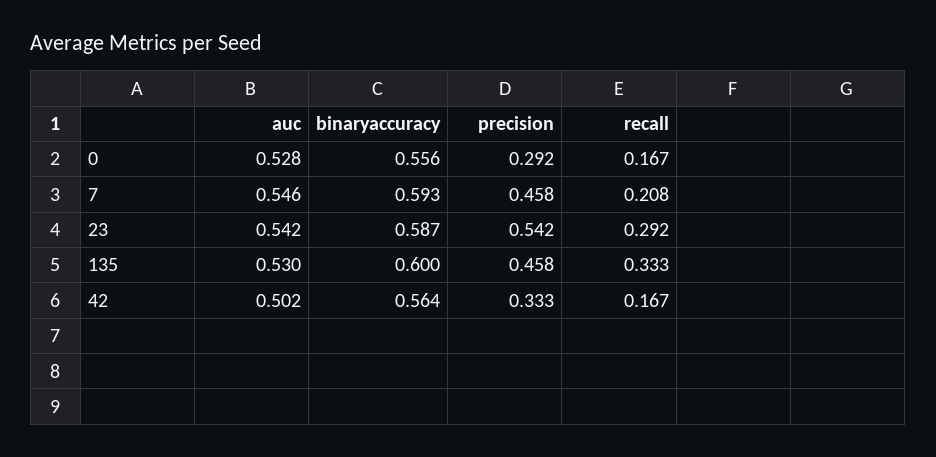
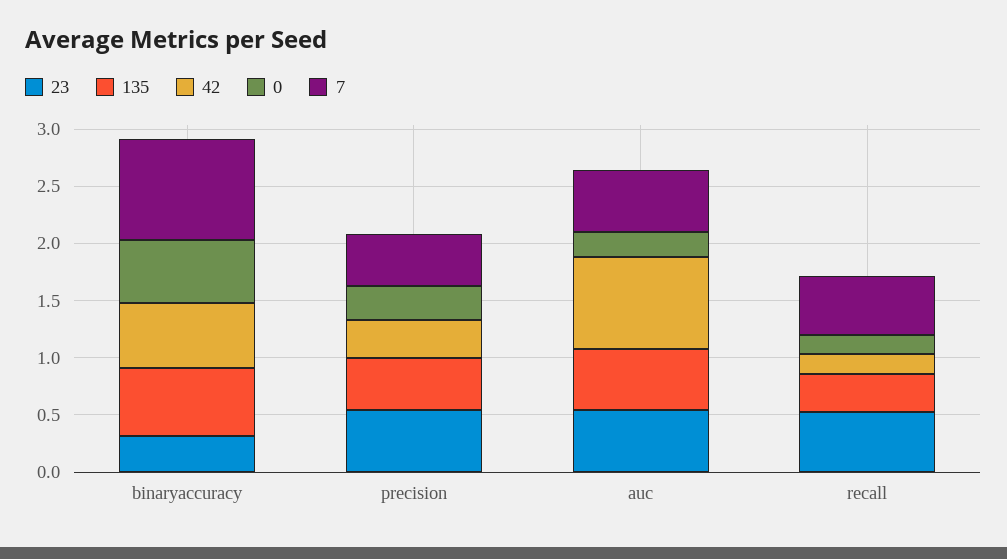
  {
    "0": {
-     "auc": 0.528,
+     "auc": 0.2,
      "binaryaccuracy": 0.556,
      "precision": 0.292,
      "recall": 0.167
    },
    "7": {
      "auc": 0.546,
-     "binaryaccuracy": 0.593,
+     "binaryaccuracy": 0.9,
      "precision": 0.458,
-     "recall": 0.208
+     "recall": 0.5
    },
    "23": {
      "auc": 0.542,
-     "binaryaccuracy": 0.587,
+     "binaryaccuracy": 0.3,
      "precision": 0.542,
-     "recall": 0.292
+     "recall": 0.5
    },
    "135": {
      "auc": 0.53,
      "binaryaccuracy": 0.6,
      "precision": 0.458,
      "recall": 0.333
    },
    "42": {
-     "auc": 0.502,
+     "auc": 0.8,
      "binaryaccuracy": 0.564,
      "precision": 0.333,
      "recall": 0.167
    }
  }

